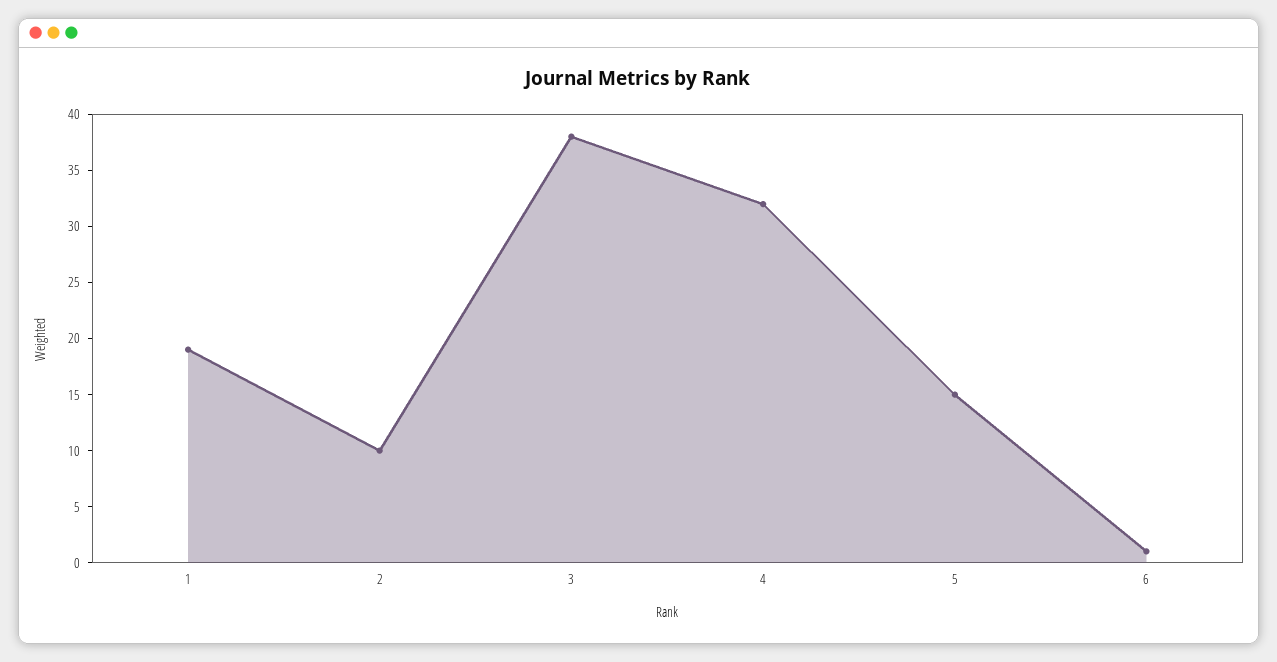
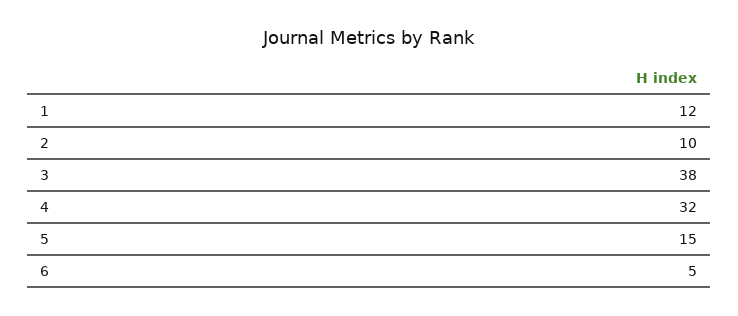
  {
-   "1": 19,
+   "1": 12,
    "2": 10,
    "3": 38,
    "4": 32,
    "5": 15,
-   "6": 1
+   "6": 5
  }

